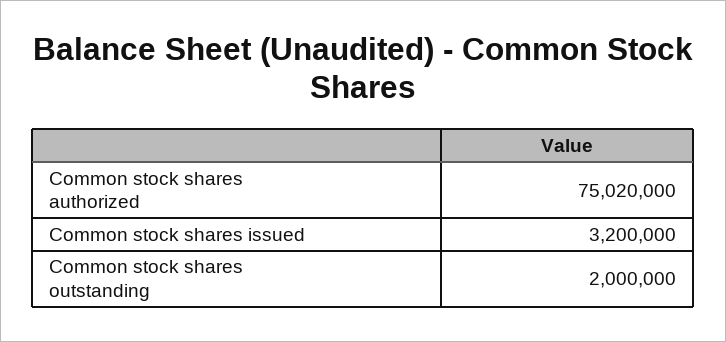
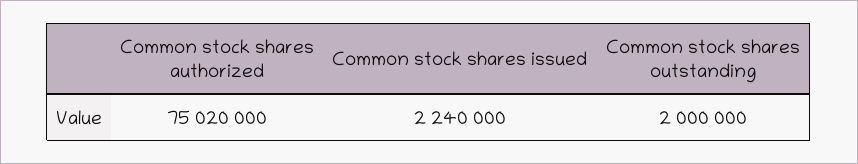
  {
    "Common stock shares authorized": 75020000,
-   "Common stock shares issued": 3200000,
+   "Common stock shares issued": 2240000,
    "Common stock shares outstanding": 2000000
  }

